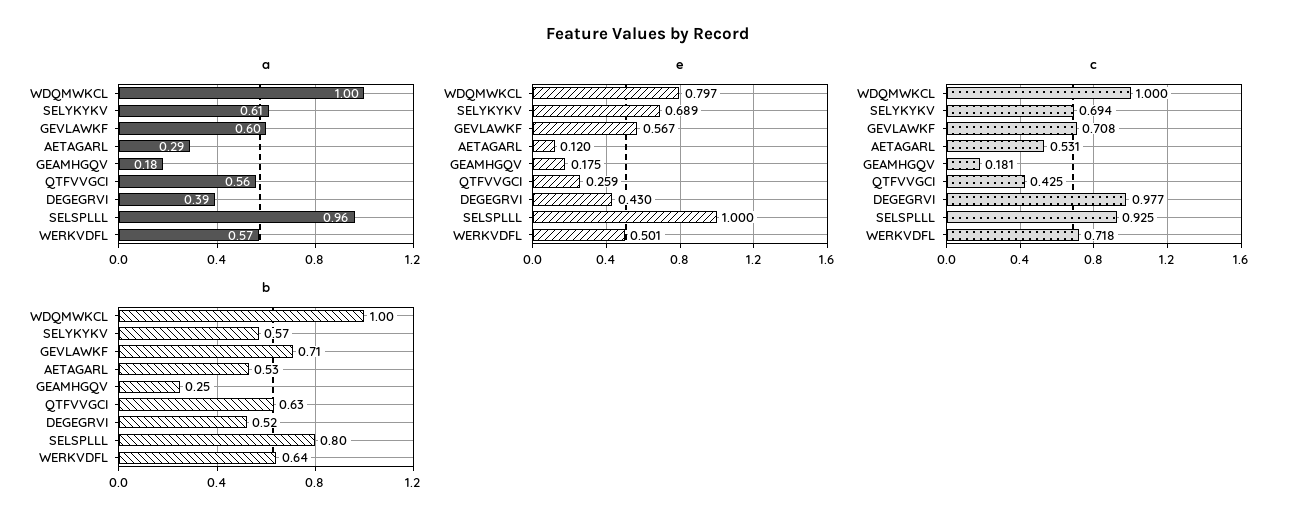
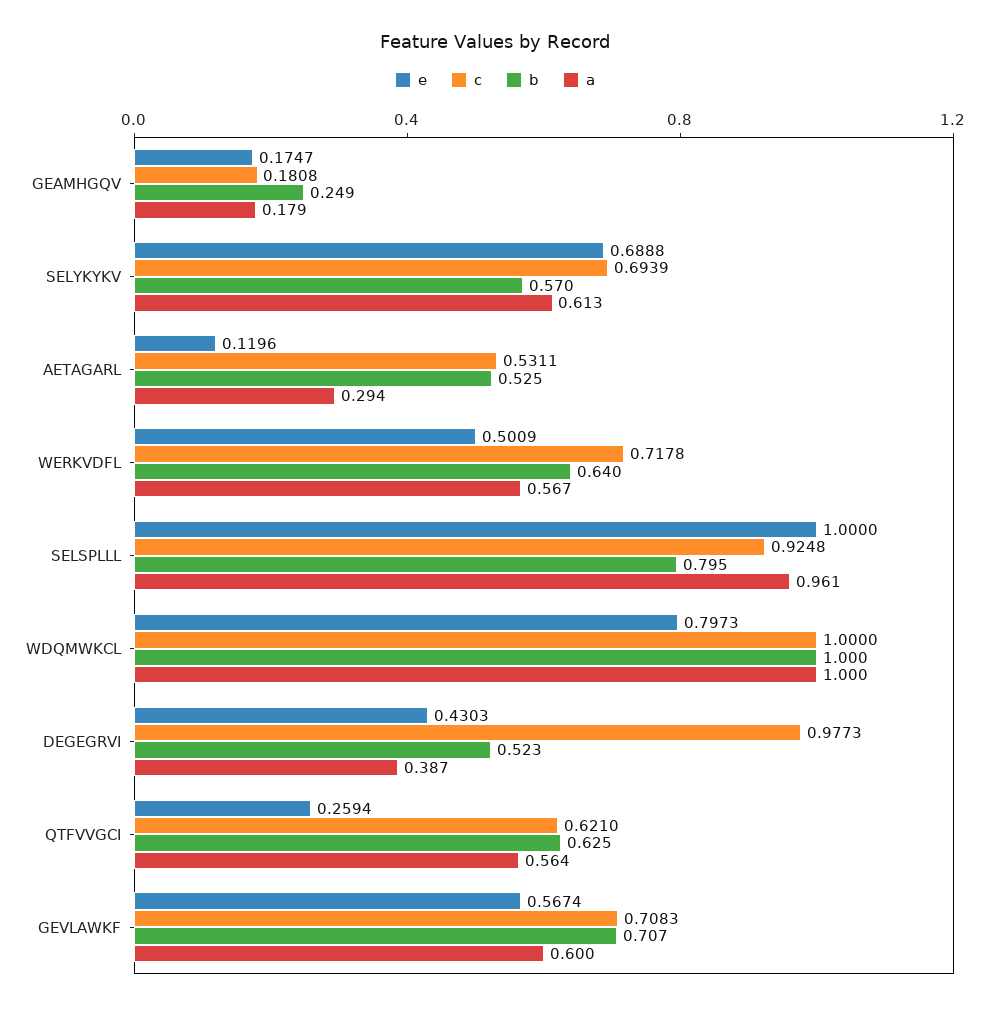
  {
    "a": {
      "WDQMWKCL": 1,
      "SELYKYKV": 0.613,
      "GEVLAWKF": 0.6,
      "AETAGARL": 0.294,
      "GEAMHGQV": 0.179,
      "QTFVVGCI": 0.564,
      "DEGEGRVI": 0.387,
      "SELSPLLL": 0.961,
      "WERKVDFL": 0.567
    },
    "e": {
      "WDQMWKCL": 0.7973,
      "SELYKYKV": 0.6888,
      "GEVLAWKF": 0.5674,
      "AETAGARL": 0.1196,
      "GEAMHGQV": 0.1747,
      "QTFVVGCI": 0.2594,
      "DEGEGRVI": 0.4303,
      "SELSPLLL": 1,
      "WERKVDFL": 0.5009
    },
    "c": {
      "WDQMWKCL": 1,
      "SELYKYKV": 0.6939,
      "GEVLAWKF": 0.7083,
      "AETAGARL": 0.5311,
      "GEAMHGQV": 0.1808,
-     "QTFVVGCI": 0.425,
+     "QTFVVGCI": 0.621,
      "DEGEGRVI": 0.9773,
      "SELSPLLL": 0.9248,
      "WERKVDFL": 0.7178
    },
    "b": {
      "WDQMWKCL": 1,
      "SELYKYKV": 0.57,
      "GEVLAWKF": 0.707,
      "AETAGARL": 0.525,
      "GEAMHGQV": 0.249,
      "QTFVVGCI": 0.625,
      "DEGEGRVI": 0.523,
      "SELSPLLL": 0.795,
      "WERKVDFL": 0.64
    }
  }

